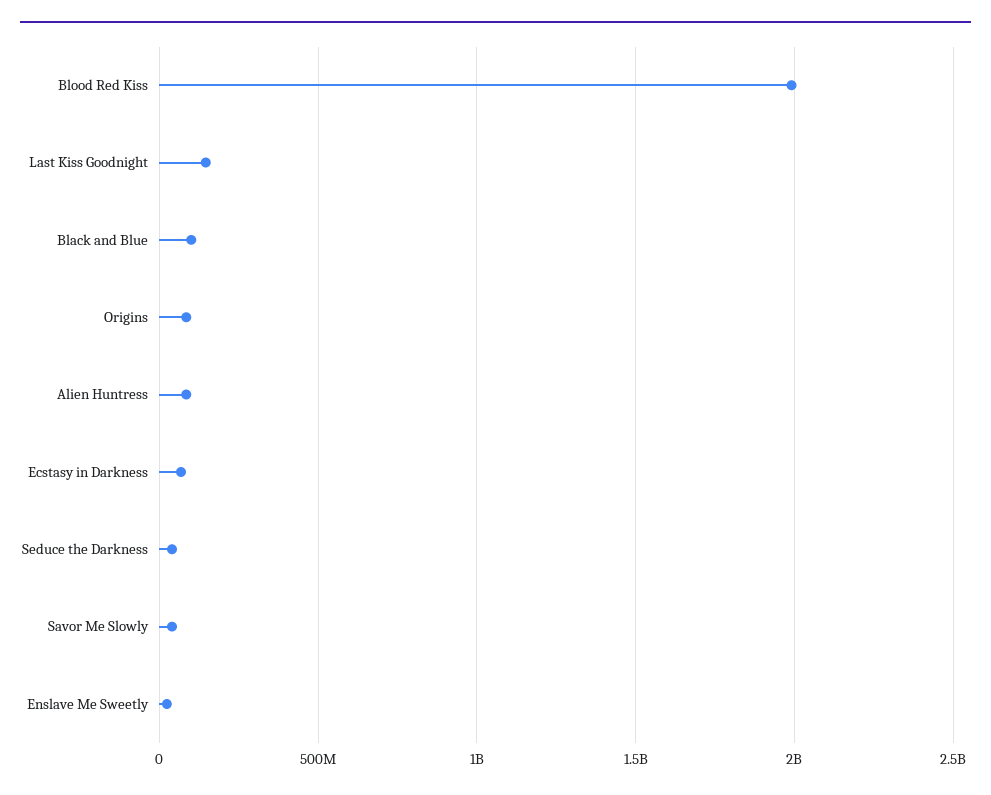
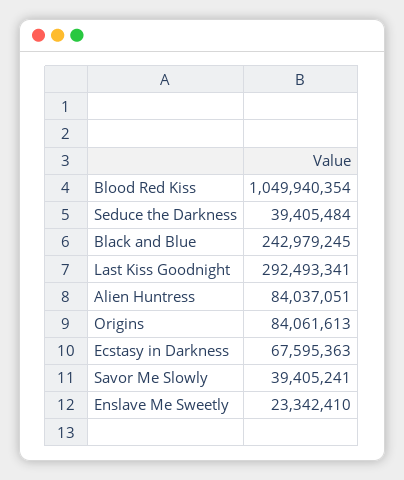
  {
-   "Blood Red Kiss": 2000000000,
+   "Blood Red Kiss": 1049940354,
-   "Last Kiss Goodnight": 150000000,
+   "Last Kiss Goodnight": 292493341,
-   "Black and Blue": 100000000,
+   "Black and Blue": 242979245,
    "Origins": 84061613,
    "Alien Huntress": 84037051,
    "Ecstasy in Darkness": 67595363,
    "Seduce the Darkness": 39405484,
    "Savor Me Slowly": 39405241,
    "Enslave Me Sweetly": 23342410
  }

